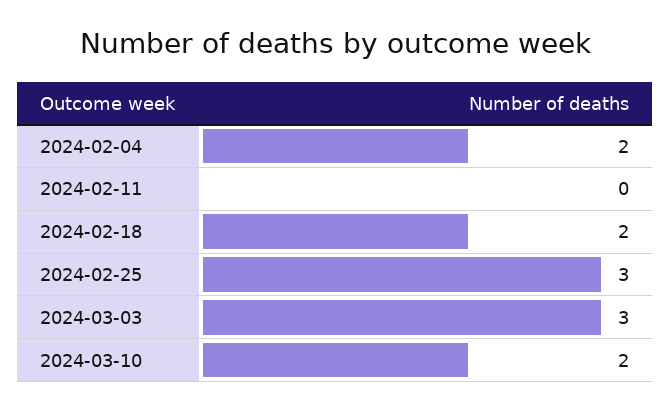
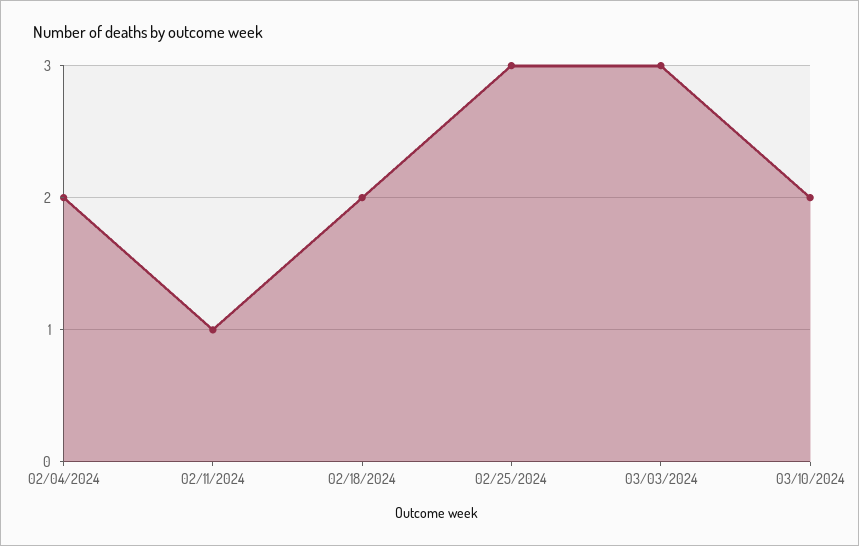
  {
    "2024-02-04": 2,
-   "2024-02-11": 0,
+   "2024-02-11": 1,
    "2024-02-18": 2,
    "2024-02-25": 3,
    "2024-03-03": 3,
    "2024-03-10": 2
  }

